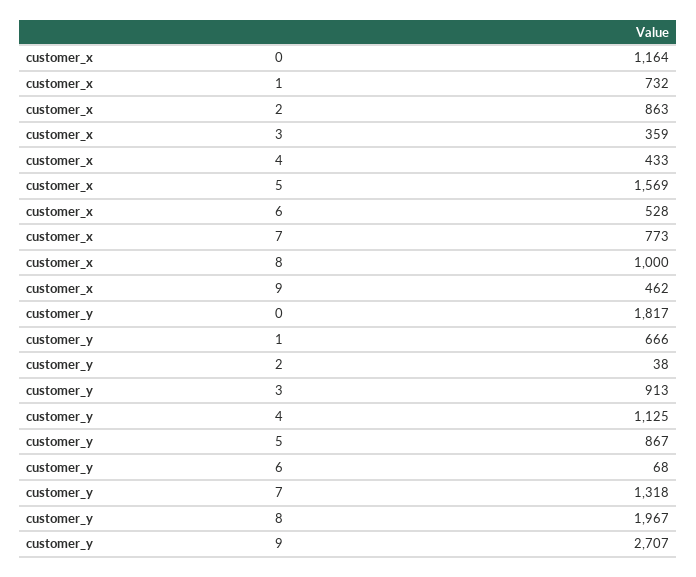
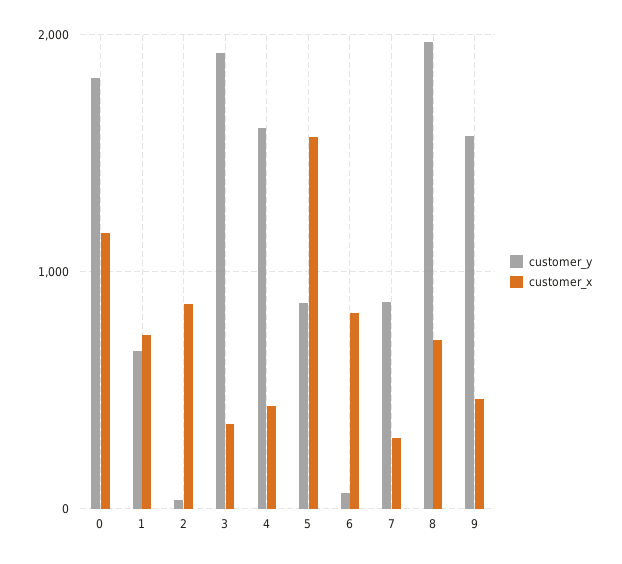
  {
    "customer_x": {
      "0": 1164,
      "1": 732,
      "2": 863,
      "3": 359,
      "4": 433,
      "5": 1569,
-     "6": 528,
+     "6": 800,
-     "7": 773,
+     "7": 300,
-     "8": 1000,
+     "8": 700,
      "9": 462
    },
    "customer_y": {
      "0": 1817,
      "1": 666,
      "2": 38,
-     "3": 913,
+     "3": 1900,
-     "4": 1125,
+     "4": 1600,
      "5": 867,
      "6": 68,
-     "7": 1318,
+     "7": 900,
      "8": 1967,
-     "9": 2707
+     "9": 1600
    }
  }

